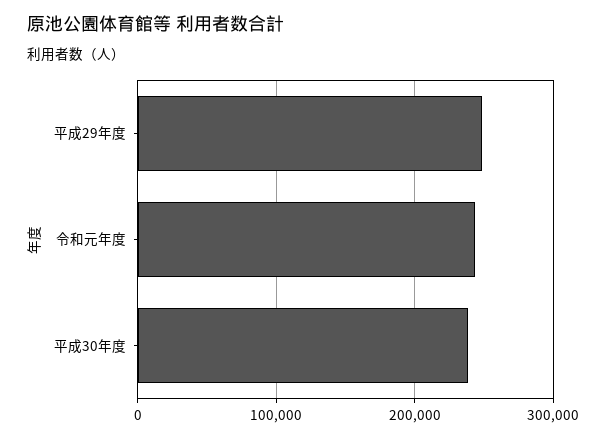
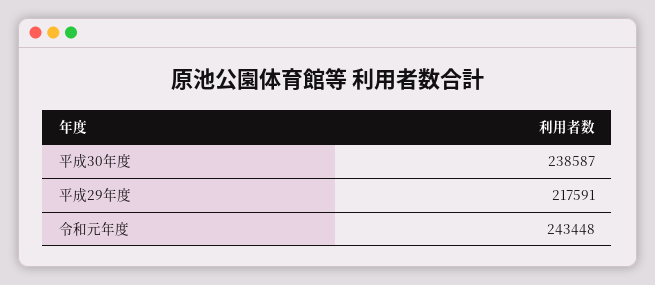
  {
-   "平成29年度": 250000,
+   "平成29年度": 217591,
    "令和元年度": 243448,
    "平成30年度": 238587
  }

